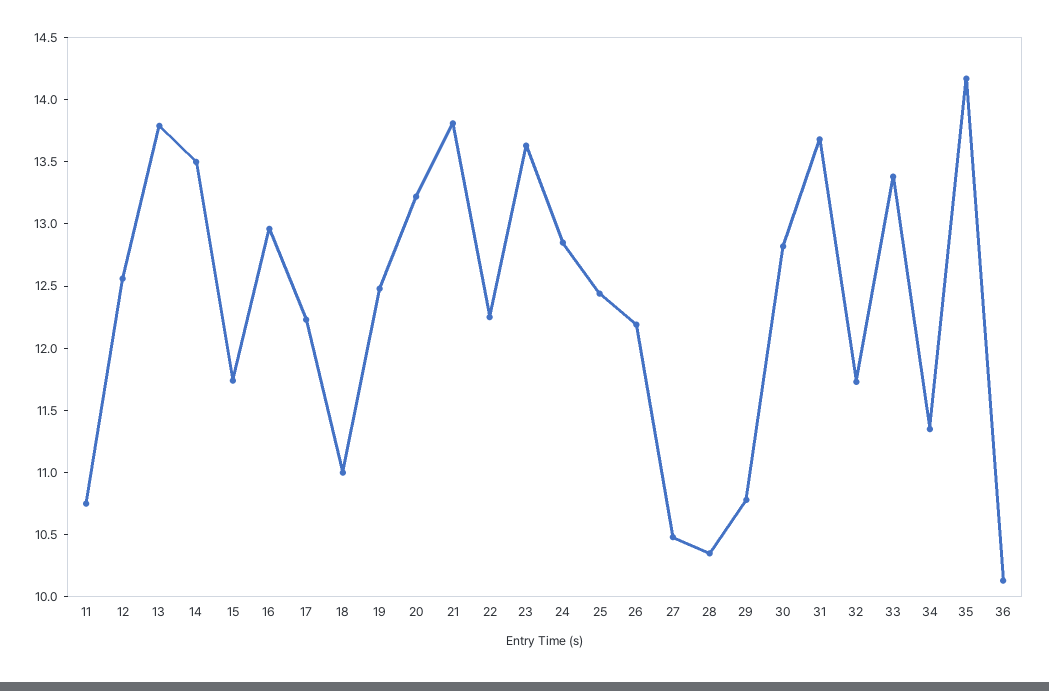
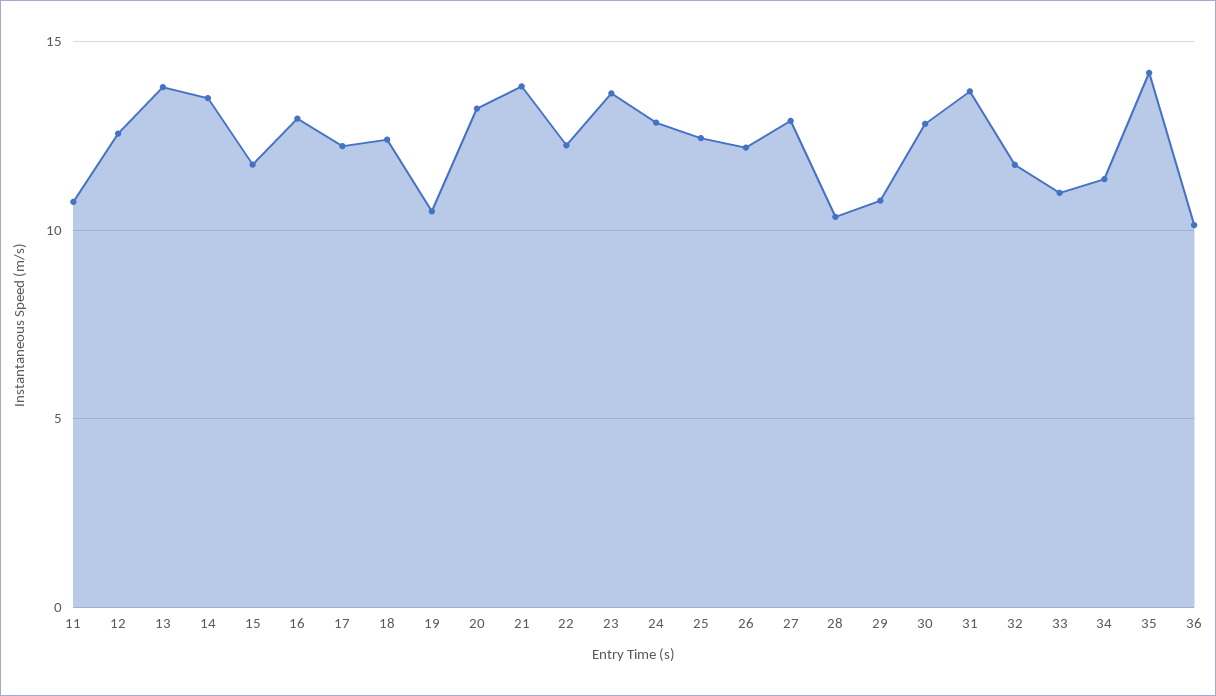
  {
    "11": 10.8,
    "12": 12.6,
    "13": 13.8,
    "14": 13.5,
    "15": 11.7,
    "16": 13,
    "17": 12.2,
-   "18": 11,
+   "18": 12.5,
-   "19": 12.5,
+   "19": 10.5,
    "20": 13.2,
    "21": 13.8,
    "22": 12.3,
    "23": 13.6,
    "24": 12.9,
    "25": 12.4,
    "26": 12.2,
-   "27": 10.5,
+   "27": 13,
    "28": 10.4,
    "29": 10.8,
    "30": 12.8,
    "31": 13.7,
    "32": 11.7,
-   "33": 13.4,
+   "33": 11,
    "34": 11.4,
    "35": 14.2,
    "36": 10.1
  }

